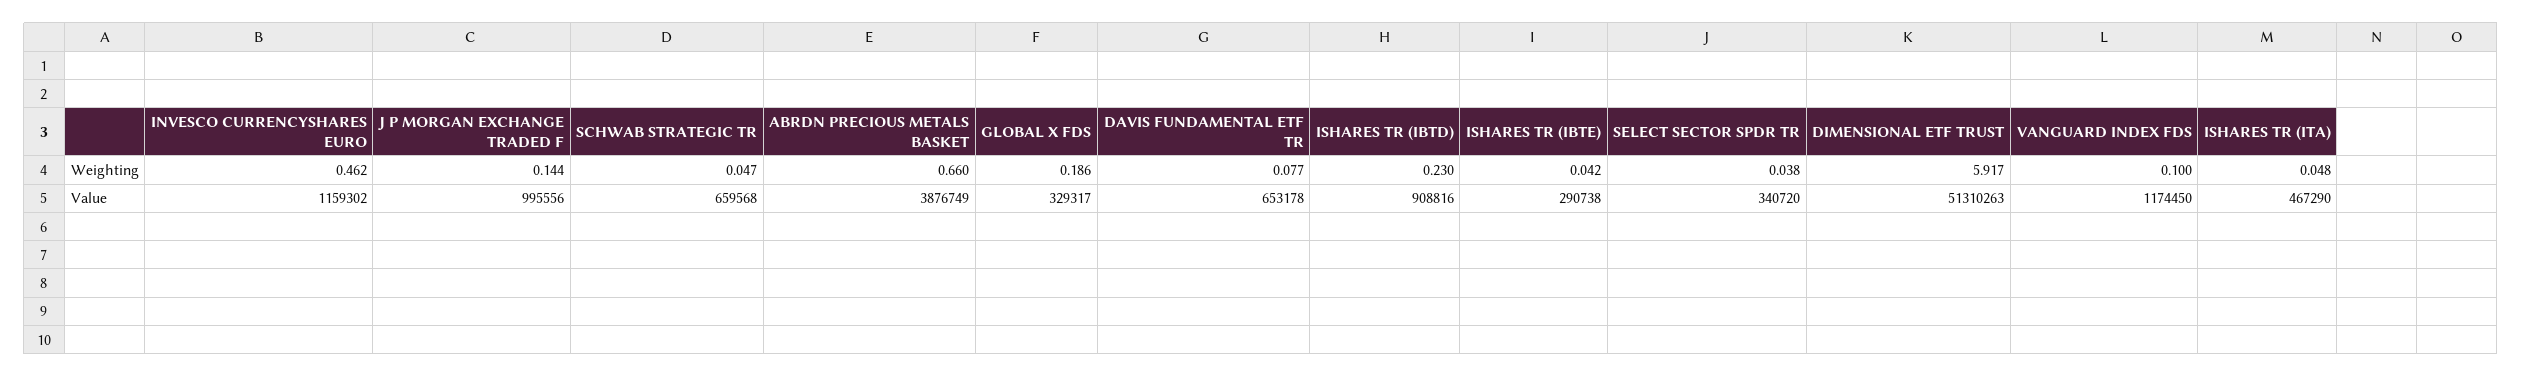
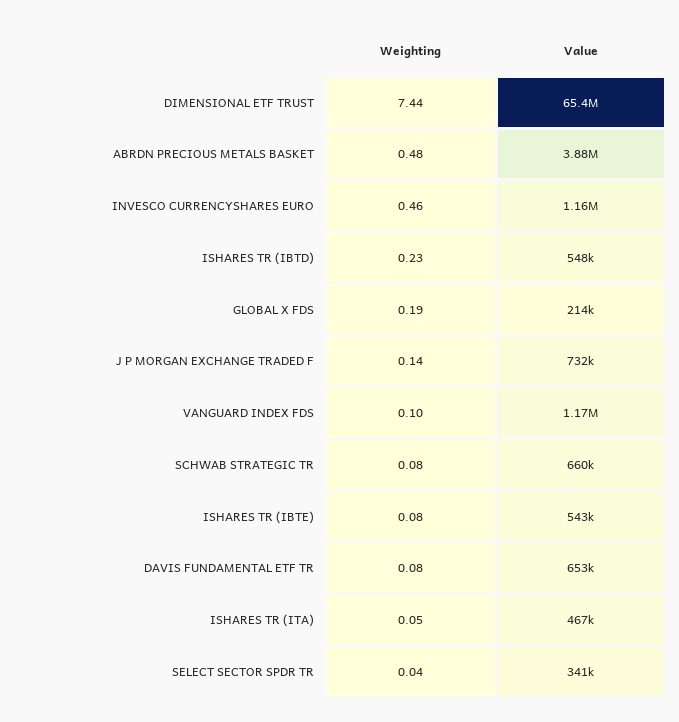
  {
    "INVESCO CURRENCYSHARES EURO": {
      "Weighting": 0.462,
      "Value": 1159302
    },
    "J P MORGAN EXCHANGE TRADED F": {
      "Weighting": 0.144,
-     "Value": 995556
+     "Value": 732000
    },
    "SCHWAB STRATEGIC TR": {
-     "Weighting": 0.047,
+     "Weighting": 0.08,
      "Value": 659568
    },
    "ABRDN PRECIOUS METALS BASKET": {
-     "Weighting": 0.66,
+     "Weighting": 0.48,
      "Value": 3876749
    },
    "GLOBAL X FDS": {
      "Weighting": 0.186,
-     "Value": 329317
+     "Value": 214000
    },
    "DAVIS FUNDAMENTAL ETF TR": {
      "Weighting": 0.077,
      "Value": 653178
    },
    "ISHARES TR (IBTD)": {
      "Weighting": 0.23,
-     "Value": 908816
+     "Value": 548000
    },
    "ISHARES TR (IBTE)": {
-     "Weighting": 0.042,
+     "Weighting": 0.08,
-     "Value": 290738
+     "Value": 543000
    },
    "SELECT SECTOR SPDR TR": {
      "Weighting": 0.038,
      "Value": 340720
    },
    "DIMENSIONAL ETF TRUST": {
-     "Weighting": 5.917,
+     "Weighting": 7.44,
-     "Value": 51310263
+     "Value": 65400000
    },
    "VANGUARD INDEX FDS": {
      "Weighting": 0.1,
      "Value": 1174450
    },
    "ISHARES TR (ITA)": {
      "Weighting": 0.048,
      "Value": 467290
    }
  }

